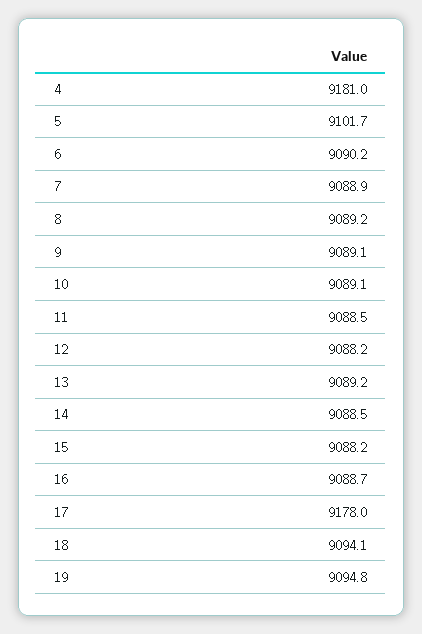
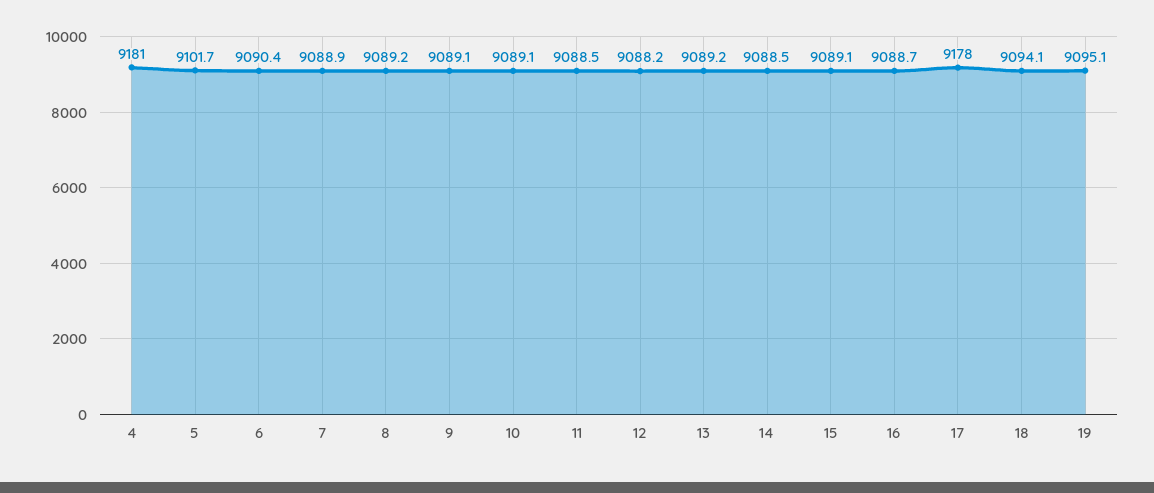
  {
    "4": 9181,
    "5": 9101.7,
-   "6": 9090.2,
+   "6": 9090.4,
    "7": 9088.9,
    "8": 9089.2,
    "9": 9089.1,
    "10": 9089.1,
    "11": 9088.5,
    "12": 9088.2,
    "13": 9089.2,
    "14": 9088.5,
-   "15": 9088.2,
+   "15": 9089.1,
    "16": 9088.7,
    "17": 9178,
    "18": 9094.1,
-   "19": 9094.8
+   "19": 9095.1
  }

